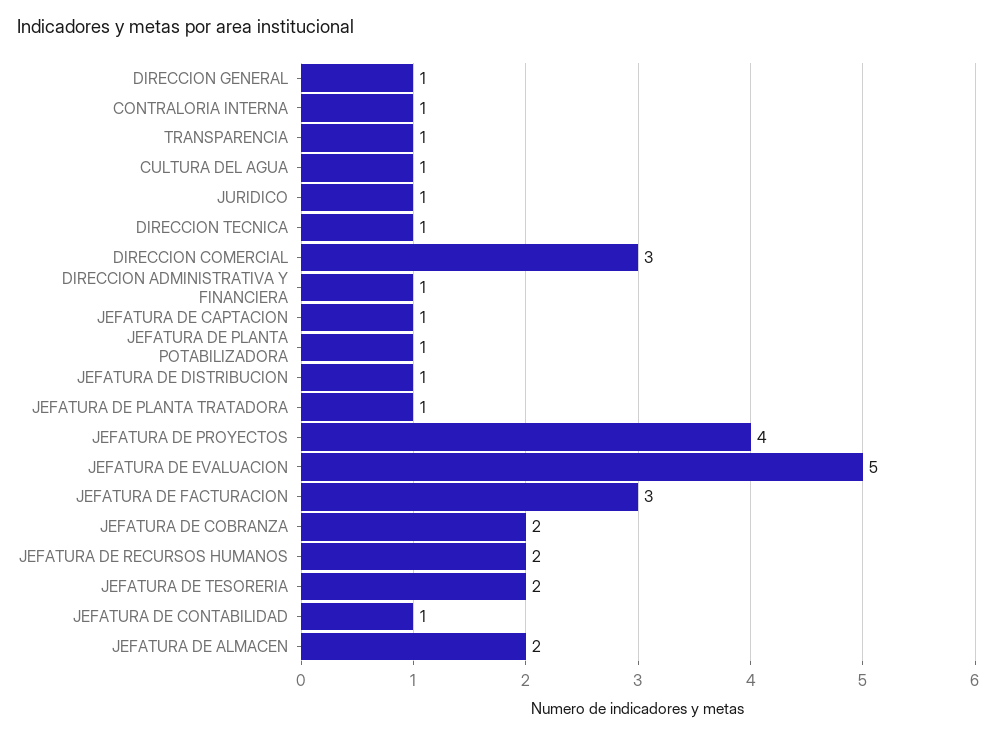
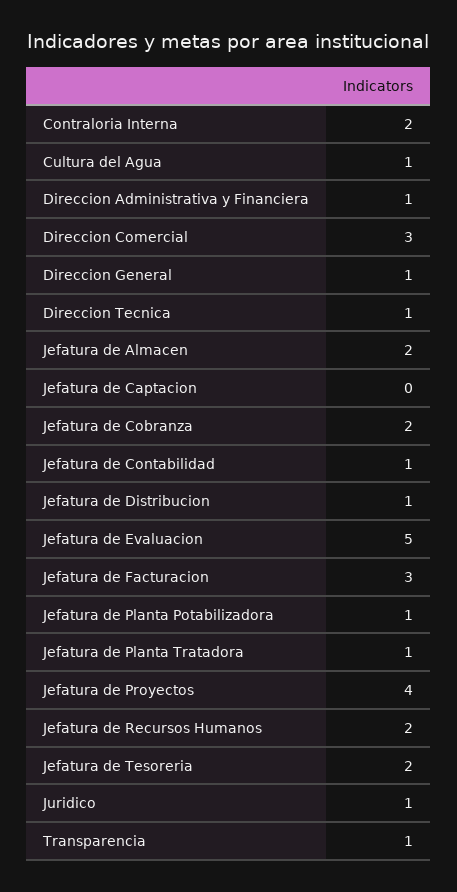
  {
    "DIRECCION GENERAL": 1,
-   "CONTRALORIA INTERNA": 1,
+   "CONTRALORIA INTERNA": 2,
    "TRANSPARENCIA": 1,
    "CULTURA DEL AGUA": 1,
    "JURIDICO": 1,
    "DIRECCION TECNICA": 1,
    "DIRECCION COMERCIAL": 3,
    "DIRECCION ADMINISTRATIVA Y FINANCIERA": 1,
-   "JEFATURA DE CAPTACION": 1,
+   "JEFATURA DE CAPTACION": 0,
    "JEFATURA DE PLANTA POTABILIZADORA": 1,
    "JEFATURA DE DISTRIBUCION": 1,
    "JEFATURA DE PLANTA TRATADORA": 1,
    "JEFATURA DE PROYECTOS": 4,
    "JEFATURA DE EVALUACION": 5,
    "JEFATURA DE FACTURACION": 3,
    "JEFATURA DE COBRANZA": 2,
    "JEFATURA DE RECURSOS HUMANOS": 2,
    "JEFATURA DE TESORERIA": 2,
    "JEFATURA DE CONTABILIDAD": 1,
    "JEFATURA DE ALMACEN": 2
  }

